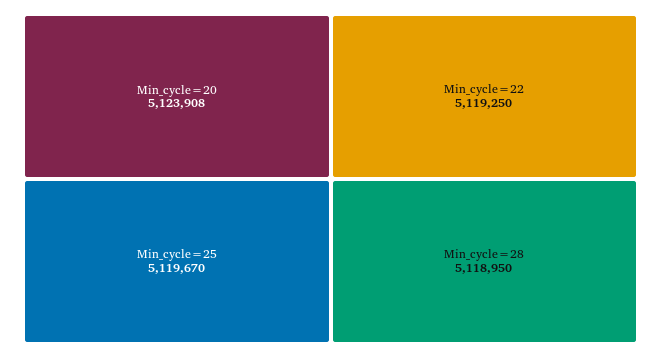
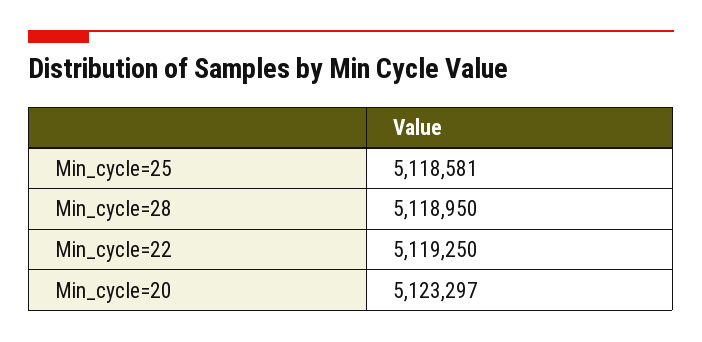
  {
-   "Min_cycle=20": 5123908,
+   "Min_cycle=20": 5123297,
-   "Min_cycle=25": 5119670,
+   "Min_cycle=25": 5118581,
    "Min_cycle=22": 5119250,
    "Min_cycle=28": 5118950
  }

